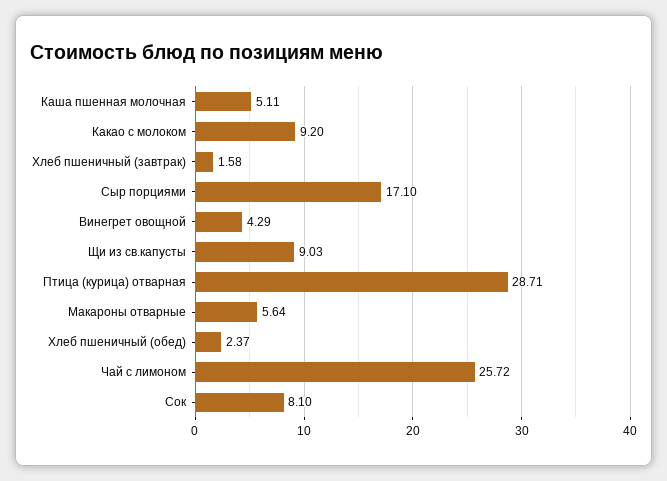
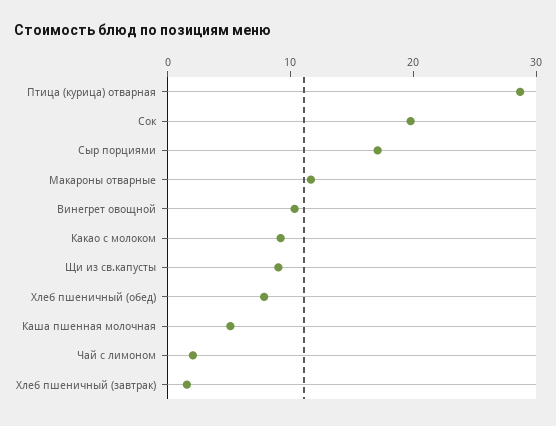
  {
    "Каша пшенная молочная": 5.11,
    "Какао с молоком": 9.2,
    "Хлеб пшеничный (завтрак)": 1.58,
    "Сыр порциями": 17.1,
-   "Винегрет овощной": 4.29,
+   "Винегрет овощной": 10,
    "Щи из св.капусты": 9.03,
    "Птица (курица) отварная": 28.71,
-   "Макароны отварные": 5.64,
+   "Макароны отварные": 12,
-   "Хлеб пшеничный (обед)": 2.37,
+   "Хлеб пшеничный (обед)": 8,
-   "Чай с лимоном": 25.72,
+   "Чай с лимоном": 2,
-   "Сок": 8.1
+   "Сок": 20
  }

